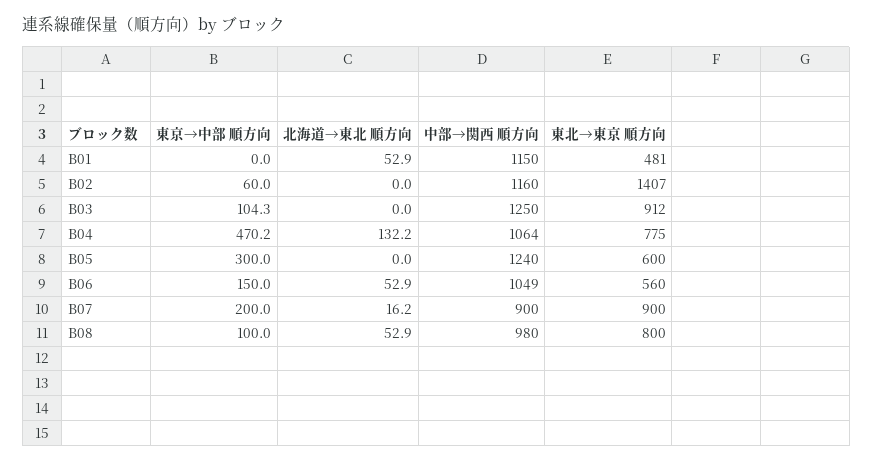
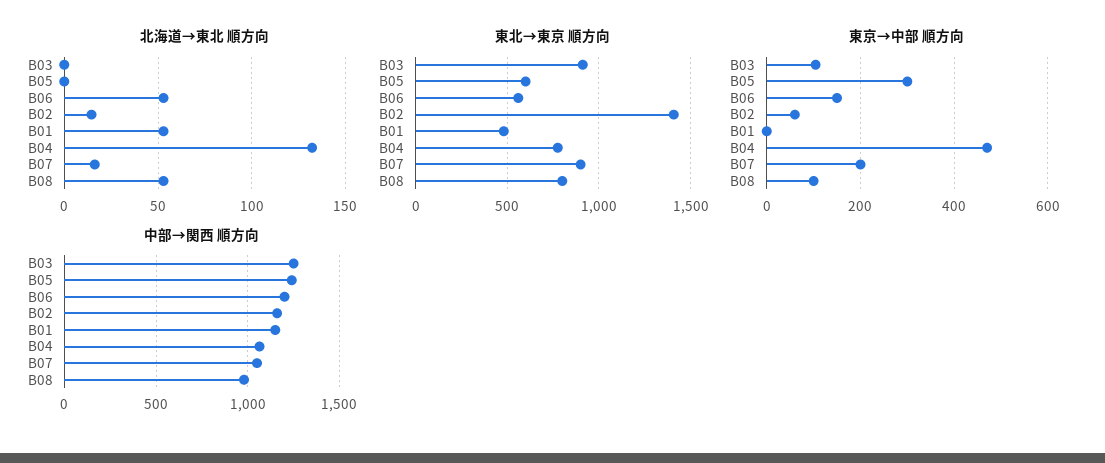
  {
    "東京→中部 順方向": {
      "B01": 0,
      "B02": 60,
      "B03": 104.3,
      "B04": 470.2,
      "B05": 300,
      "B06": 150,
      "B07": 200,
      "B08": 100
    },
    "北海道→東北 順方向": {
      "B01": 52.9,
-     "B02": 0,
+     "B02": 15,
      "B03": 0,
      "B04": 132.2,
      "B05": 0,
      "B06": 52.9,
      "B07": 16.2,
      "B08": 52.9
    },
    "中部→関西 順方向": {
      "B01": 1150,
      "B02": 1160,
      "B03": 1250,
      "B04": 1064,
      "B05": 1240,
-     "B06": 1049,
+     "B06": 1200,
-     "B07": 900,
+     "B07": 1050,
      "B08": 980
    },
    "東北→東京 順方向": {
      "B01": 481,
      "B02": 1407,
      "B03": 912,
      "B04": 775,
      "B05": 600,
      "B06": 560,
      "B07": 900,
      "B08": 800
    }
  }

